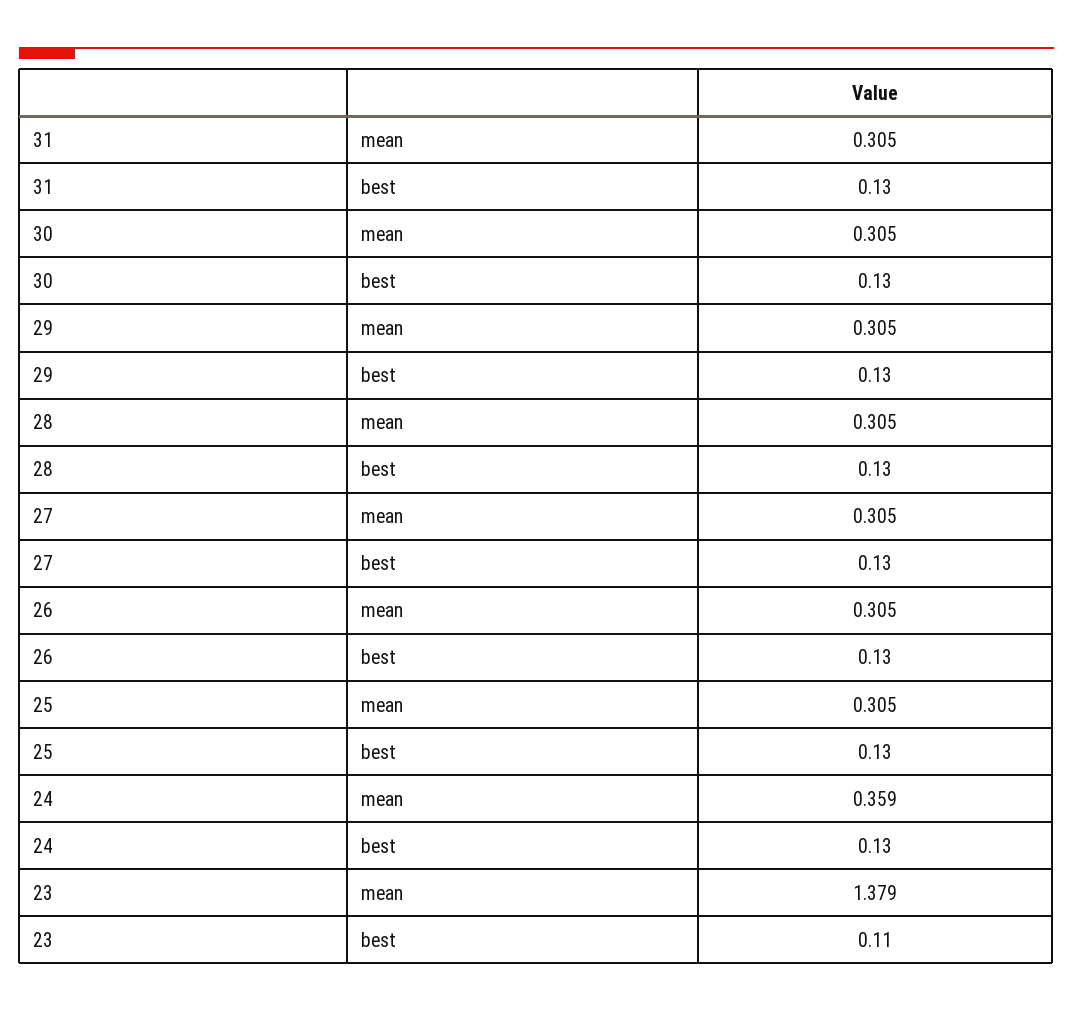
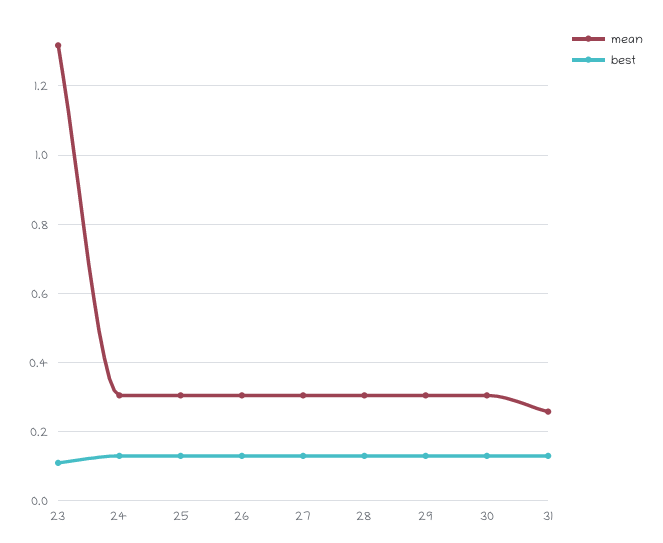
  {
    "mean": {
-     "31": 0.305,
+     "31": 0.26,
      "30": 0.305,
      "29": 0.305,
      "28": 0.305,
      "27": 0.305,
      "26": 0.305,
      "25": 0.305,
-     "24": 0.359,
+     "24": 0.3,
-     "23": 1.379
+     "23": 1.32
    },
    "best": {
      "31": 0.13,
      "30": 0.13,
      "29": 0.13,
      "28": 0.13,
      "27": 0.13,
      "26": 0.13,
      "25": 0.13,
      "24": 0.13,
      "23": 0.11
    }
  }

